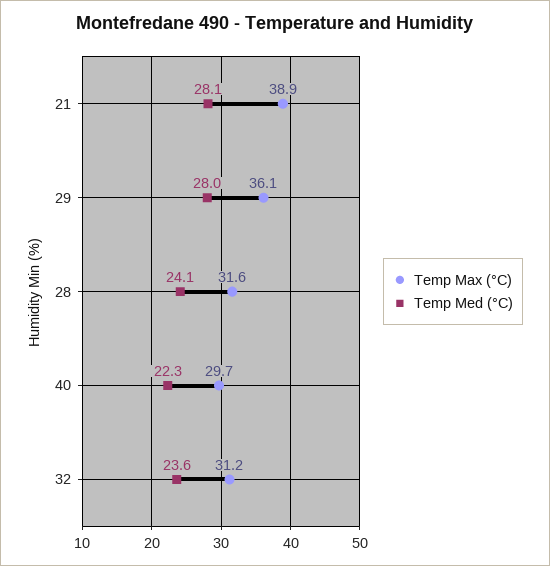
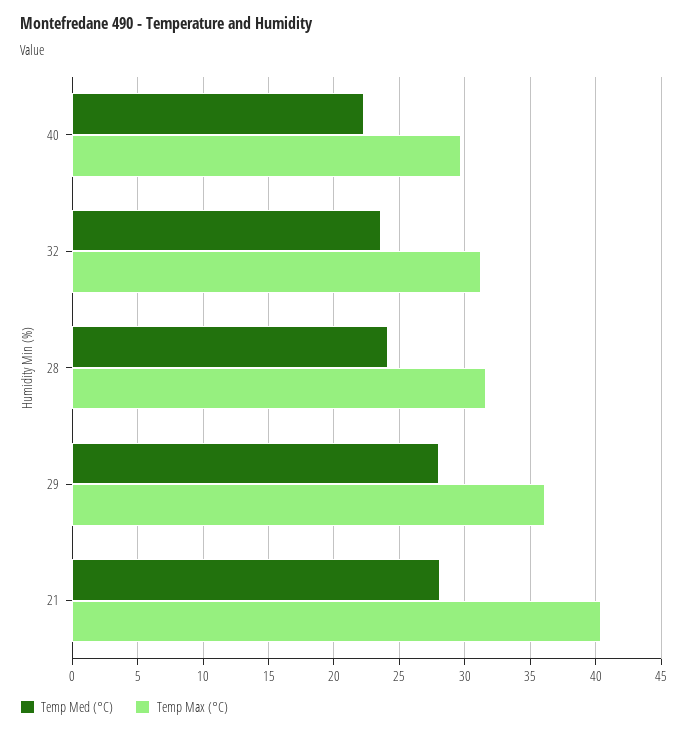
  {
    "Temp Max (°C)": {
-     "21": 38.9,
+     "21": 40.5,
      "29": 36.1,
      "28": 31.6,
      "40": 29.7,
      "32": 31.2
    },
    "Temp Med (°C)": {
      "21": 28.1,
      "29": 28,
      "28": 24.1,
      "40": 22.3,
      "32": 23.6
    }
  }

